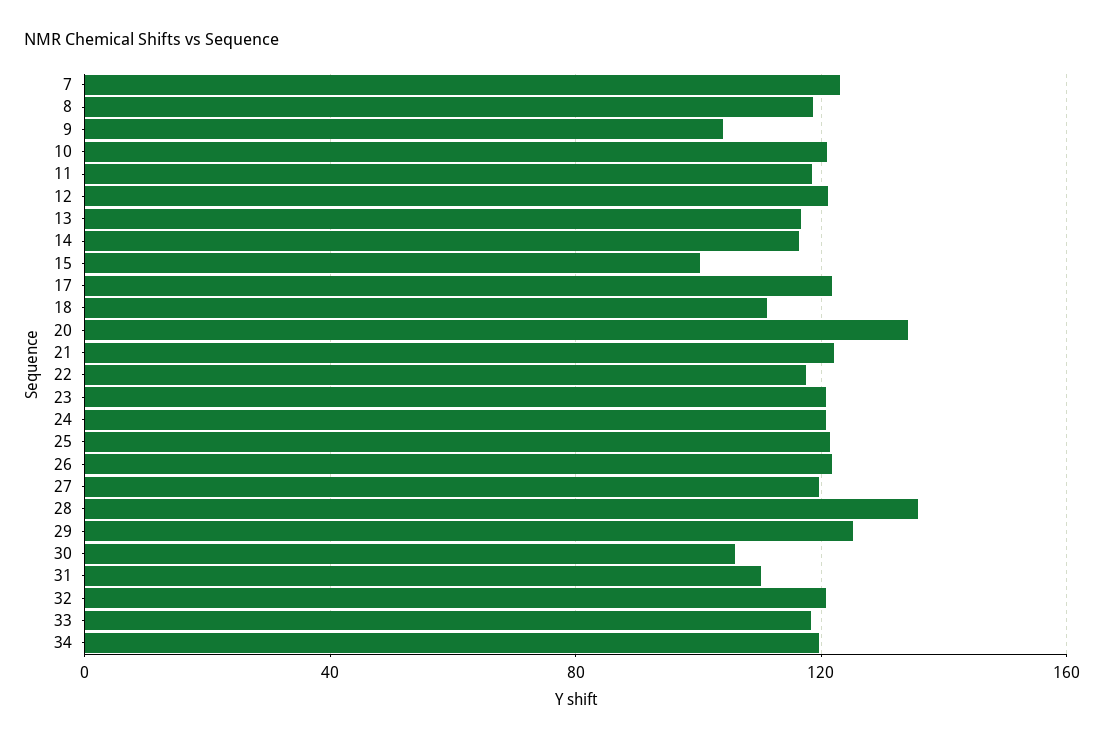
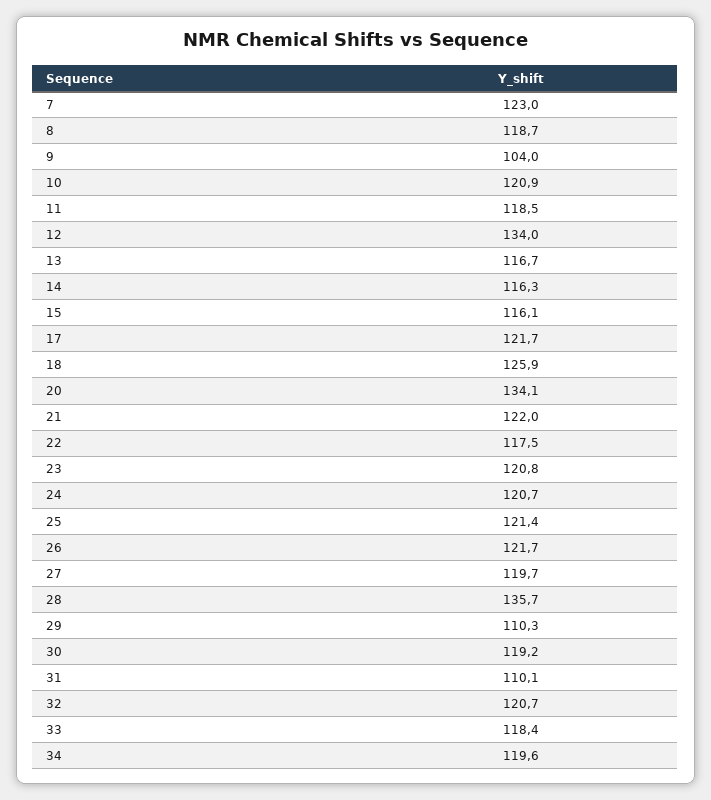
  {
    "7": 123,
    "8": 118.7,
    "9": 104,
    "10": 120.9,
    "11": 118.5,
-   "12": 120,
+   "12": 134,
    "13": 116.7,
    "14": 116.3,
-   "15": 100,
+   "15": 116.1,
    "17": 121.7,
-   "18": 110,
+   "18": 125.9,
    "20": 134.1,
    "21": 122,
    "22": 117.5,
    "23": 120.8,
    "24": 120.7,
    "25": 121.4,
    "26": 121.7,
    "27": 119.7,
    "28": 135.7,
-   "29": 125,
+   "29": 110.3,
-   "30": 105,
+   "30": 119.2,
    "31": 110.1,
    "32": 120.7,
    "33": 118.4,
    "34": 119.6
  }

